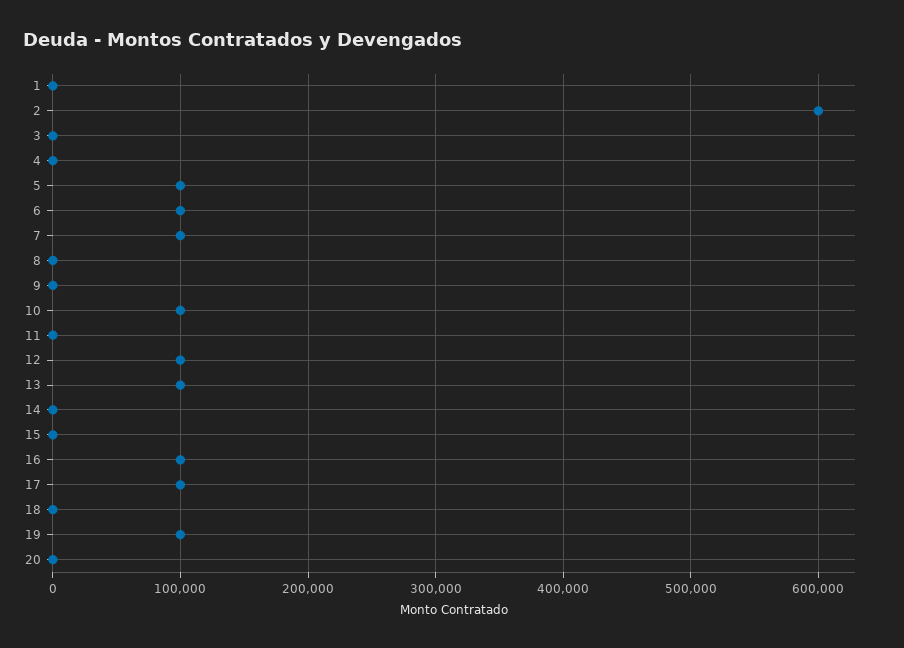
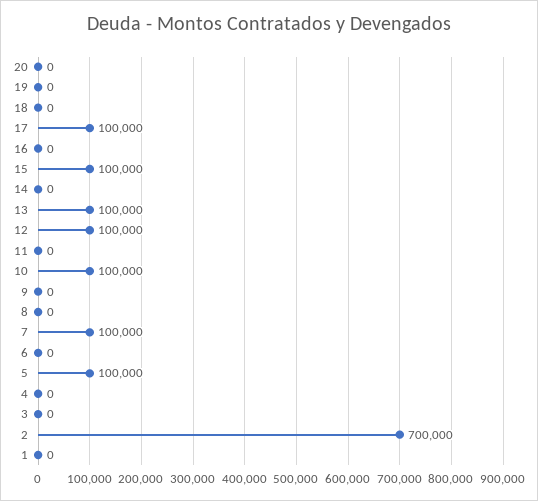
  {
    "1": 0,
-   "2": 600000,
+   "2": 700000,
    "3": 0,
    "4": 0,
    "5": 100000,
-   "6": 100000,
+   "6": 0,
    "7": 100000,
    "8": 0,
    "9": 0,
    "10": 100000,
    "11": 0,
    "12": 100000,
    "13": 100000,
    "14": 0,
-   "15": 0,
+   "15": 100000,
-   "16": 100000,
+   "16": 0,
    "17": 100000,
    "18": 0,
-   "19": 100000,
+   "19": 0,
    "20": 0
  }

